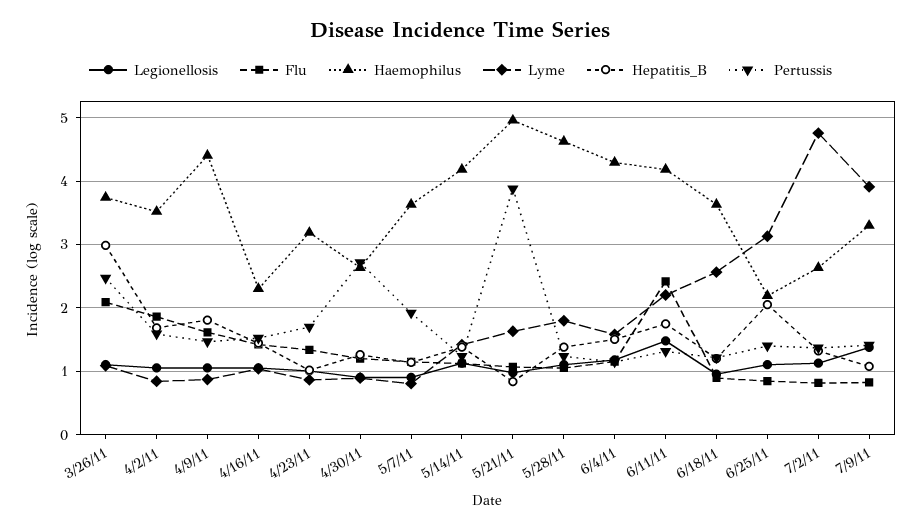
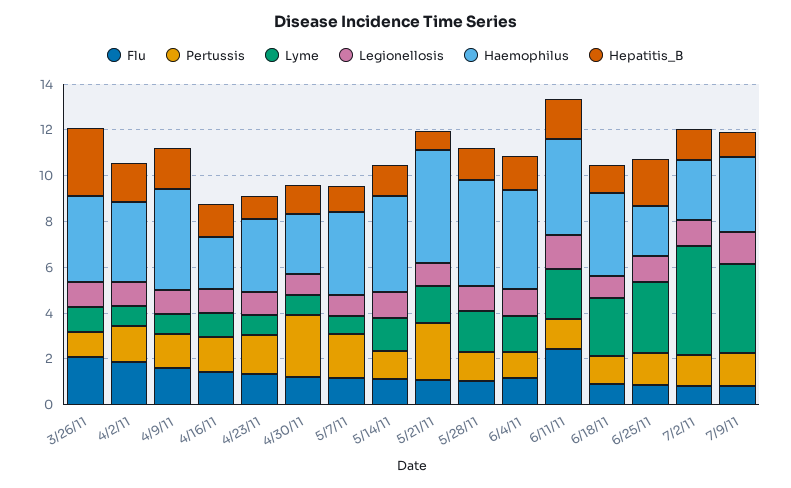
  {
    "Legionellosis": {
      "3/26/11": 1.1,
      "4/2/11": 1.1,
      "4/9/11": 1.1,
      "4/16/11": 1.1,
      "4/23/11": 1,
      "4/30/11": 0.9,
      "5/7/11": 0.9,
      "5/14/11": 1.1,
      "5/21/11": 1,
      "5/28/11": 1.1,
      "6/4/11": 1.2,
      "6/11/11": 1.5,
      "6/18/11": 1,
      "6/25/11": 1.1,
      "7/2/11": 1.1,
      "7/9/11": 1.4
    },
    "Flu": {
      "3/26/11": 2.1,
      "4/2/11": 1.9,
      "4/9/11": 1.6,
      "4/16/11": 1.4,
      "4/23/11": 1.3,
      "4/30/11": 1.2,
      "5/7/11": 1.1,
      "5/14/11": 1.1,
      "5/21/11": 1.1,
      "5/28/11": 1.1,
      "6/4/11": 1.2,
      "6/11/11": 2.4,
      "6/18/11": 0.9,
      "6/25/11": 0.8,
      "7/2/11": 0.8,
      "7/9/11": 0.8
    },
    "Haemophilus": {
      "3/26/11": 3.7,
      "4/2/11": 3.5,
      "4/9/11": 4.4,
      "4/16/11": 2.3,
      "4/23/11": 3.2,
      "4/30/11": 2.6,
      "5/7/11": 3.6,
      "5/14/11": 4.2,
      "5/21/11": 5,
      "5/28/11": 4.6,
      "6/4/11": 4.3,
      "6/11/11": 4.2,
      "6/18/11": 3.6,
      "6/25/11": 2.2,
      "7/2/11": 2.6,
      "7/9/11": 3.3
    },
    "Lyme": {
      "3/26/11": 1.1,
      "4/2/11": 0.8,
      "4/9/11": 0.9,
      "4/16/11": 1,
      "4/23/11": 0.9,
      "4/30/11": 0.9,
      "5/7/11": 0.8,
      "5/14/11": 1.4,
      "5/21/11": 1.6,
      "5/28/11": 1.8,
      "6/4/11": 1.6,
      "6/11/11": 2.2,
      "6/18/11": 2.6,
      "6/25/11": 3.1,
      "7/2/11": 4.8,
      "7/9/11": 3.9
    },
    "Hepatitis_B": {
      "3/26/11": 3,
      "4/2/11": 1.7,
      "4/9/11": 1.8,
      "4/16/11": 1.4,
      "4/23/11": 1,
      "4/30/11": 1.3,
      "5/7/11": 1.1,
      "5/14/11": 1.4,
      "5/21/11": 0.8,
      "5/28/11": 1.4,
      "6/4/11": 1.5,
      "6/11/11": 1.7,
      "6/18/11": 1.2,
      "6/25/11": 2.1,
      "7/2/11": 1.3,
      "7/9/11": 1.1
    },
    "Pertussis": {
-     "3/26/11": 2.5,
+     "3/26/11": 1,
      "4/2/11": 1.6,
      "4/9/11": 1.5,
      "4/16/11": 1.5,
      "4/23/11": 1.7,
      "4/30/11": 2.7,
      "5/7/11": 1.9,
      "5/14/11": 1.2,
-     "5/21/11": 3.9,
+     "5/21/11": 2.5,
      "5/28/11": 1.2,
      "6/4/11": 1.1,
      "6/11/11": 1.3,
      "6/18/11": 1.2,
      "6/25/11": 1.4,
      "7/2/11": 1.4,
      "7/9/11": 1.4
    }
  }

